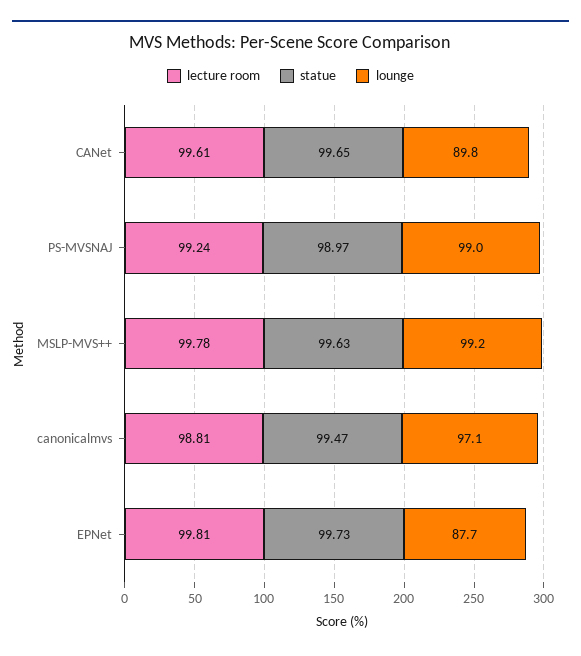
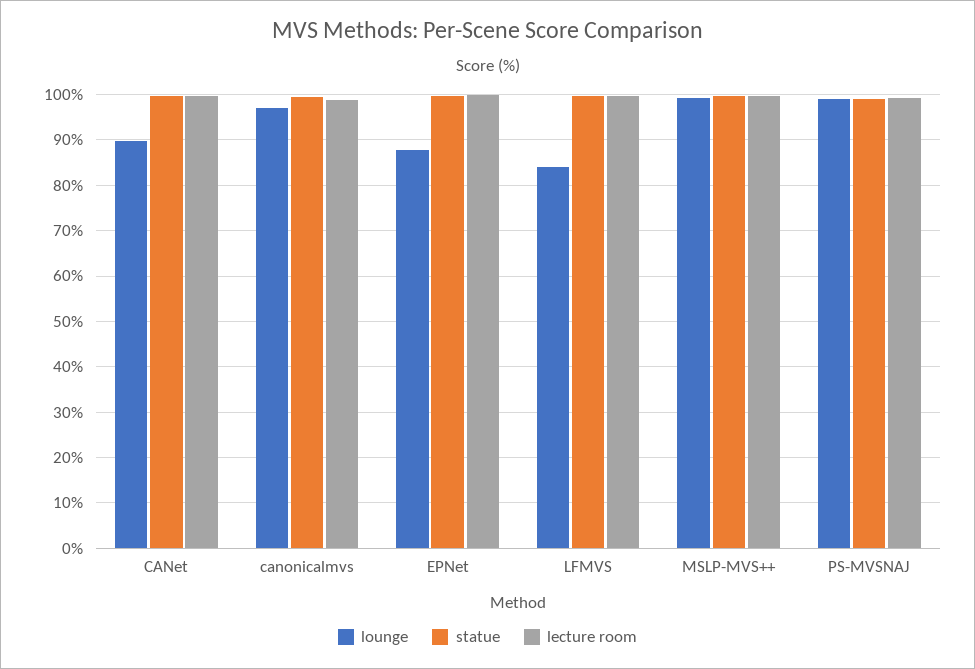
  {
    "lecture room": {
      "CANet": 99.61,
      "PS-MVSNAJ": 99.24,
      "MSLP-MVS++": 99.78,
      "canonicalmvs": 98.81,
-     "EPNet": 99.81
+     "EPNet": 99.81,
+     "LFMVS": 100
    },
    "statue": {
      "CANet": 99.65,
      "PS-MVSNAJ": 98.97,
      "MSLP-MVS++": 99.63,
      "canonicalmvs": 99.47,
-     "EPNet": 99.73
+     "EPNet": 99.73,
+     "LFMVS": 100
    },
    "lounge": {
      "CANet": 89.8,
      "PS-MVSNAJ": 99,
      "MSLP-MVS++": 99.2,
      "canonicalmvs": 97.1,
-     "EPNet": 87.7
+     "EPNet": 87.7,
+     "LFMVS": 84
    }
  }

